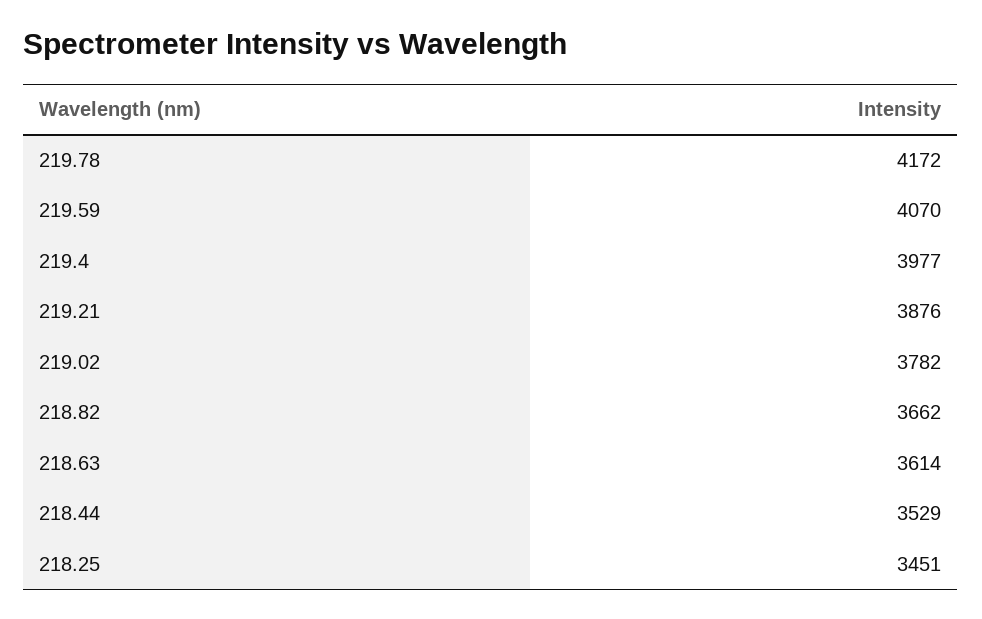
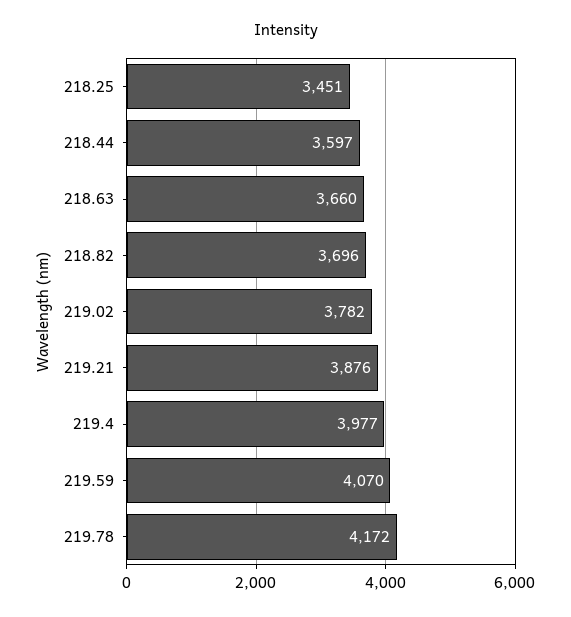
  {
    "219.78": 4172,
    "219.59": 4070,
    "219.4": 3977,
    "219.21": 3876,
    "219.02": 3782,
-   "218.82": 3662,
+   "218.82": 3696,
-   "218.63": 3614,
+   "218.63": 3660,
-   "218.44": 3529,
+   "218.44": 3597,
    "218.25": 3451
  }

